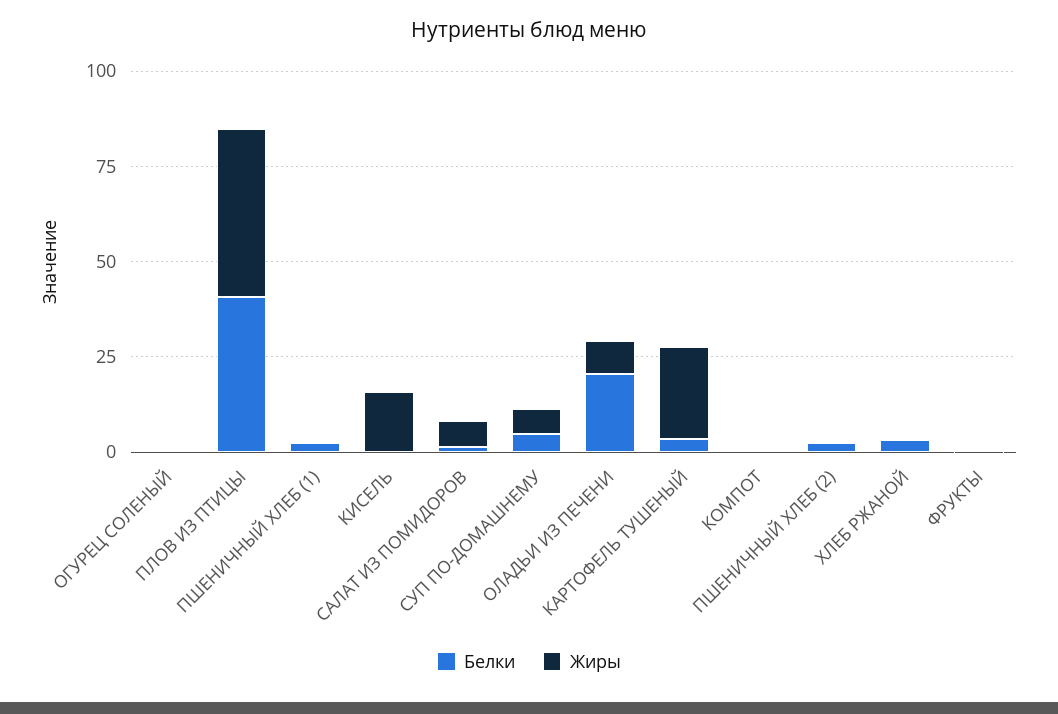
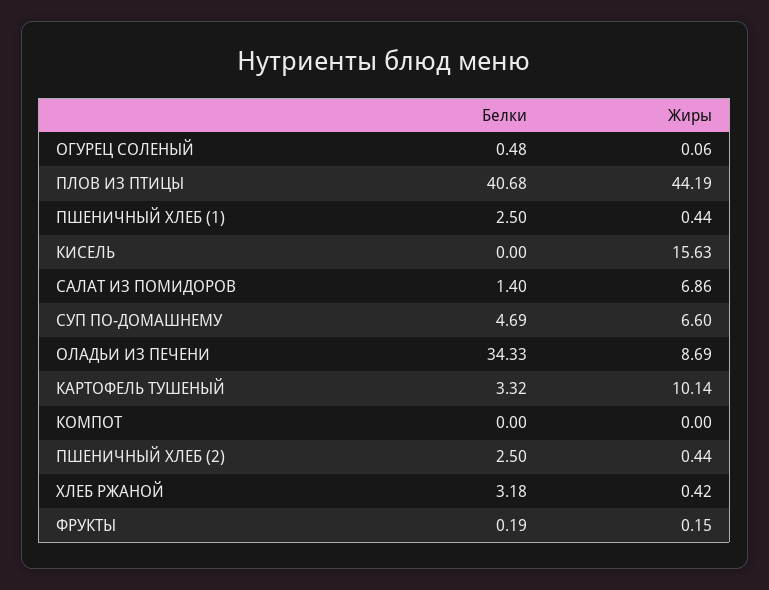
  {
    "Белки": {
      "ОГУРЕЦ СОЛЕНЫЙ": 0.48,
      "ПЛОВ ИЗ ПТИЦЫ": 40.68,
      "ПШЕНИЧНЫЙ ХЛЕБ (1)": 2.5,
      "КИСЕЛЬ": 0,
      "САЛАТ ИЗ ПОМИДОРОВ": 1.4,
      "СУП ПО-ДОМАШНЕМУ": 4.69,
-     "ОЛАДЬИ ИЗ ПЕЧЕНИ": 20,
+     "ОЛАДЬИ ИЗ ПЕЧЕНИ": 34.33,
      "КАРТОФЕЛЬ ТУШЕНЫЙ": 3.32,
      "КОМПОТ": 0,
      "ПШЕНИЧНЫЙ ХЛЕБ (2)": 2.5,
      "ХЛЕБ РЖАНОЙ": 3.18,
      "ФРУКТЫ": 0.19
    },
    "Жиры": {
      "ОГУРЕЦ СОЛЕНЫЙ": 0.06,
      "ПЛОВ ИЗ ПТИЦЫ": 44.19,
      "ПШЕНИЧНЫЙ ХЛЕБ (1)": 0.44,
      "КИСЕЛЬ": 15.63,
      "САЛАТ ИЗ ПОМИДОРОВ": 6.86,
      "СУП ПО-ДОМАШНЕМУ": 6.6,
      "ОЛАДЬИ ИЗ ПЕЧЕНИ": 8.69,
-     "КАРТОФЕЛЬ ТУШЕНЫЙ": 25,
+     "КАРТОФЕЛЬ ТУШЕНЫЙ": 10.14,
      "КОМПОТ": 0,
      "ПШЕНИЧНЫЙ ХЛЕБ (2)": 0.44,
      "ХЛЕБ РЖАНОЙ": 0.42,
      "ФРУКТЫ": 0.15
    }
  }

